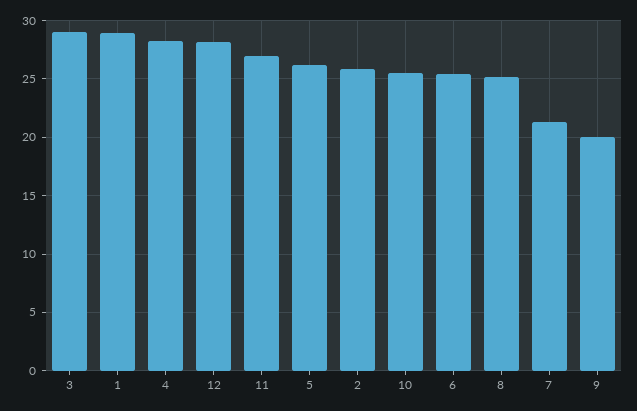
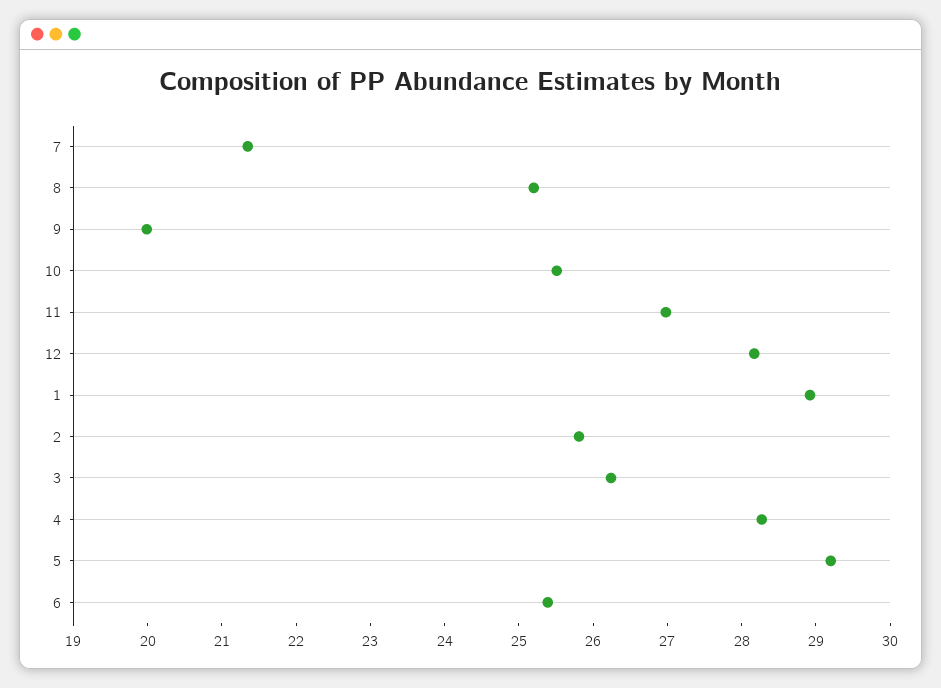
  {
-   "3": 29,
+   "3": 26.2,
    "1": 29,
    "4": 28.2,
    "12": 28.2,
    "11": 27,
-   "5": 26,
+   "5": 29.2,
    "2": 25.8,
    "10": 25.6,
    "6": 25.4,
    "8": 25.2,
    "7": 21.4,
    "9": 20
  }

